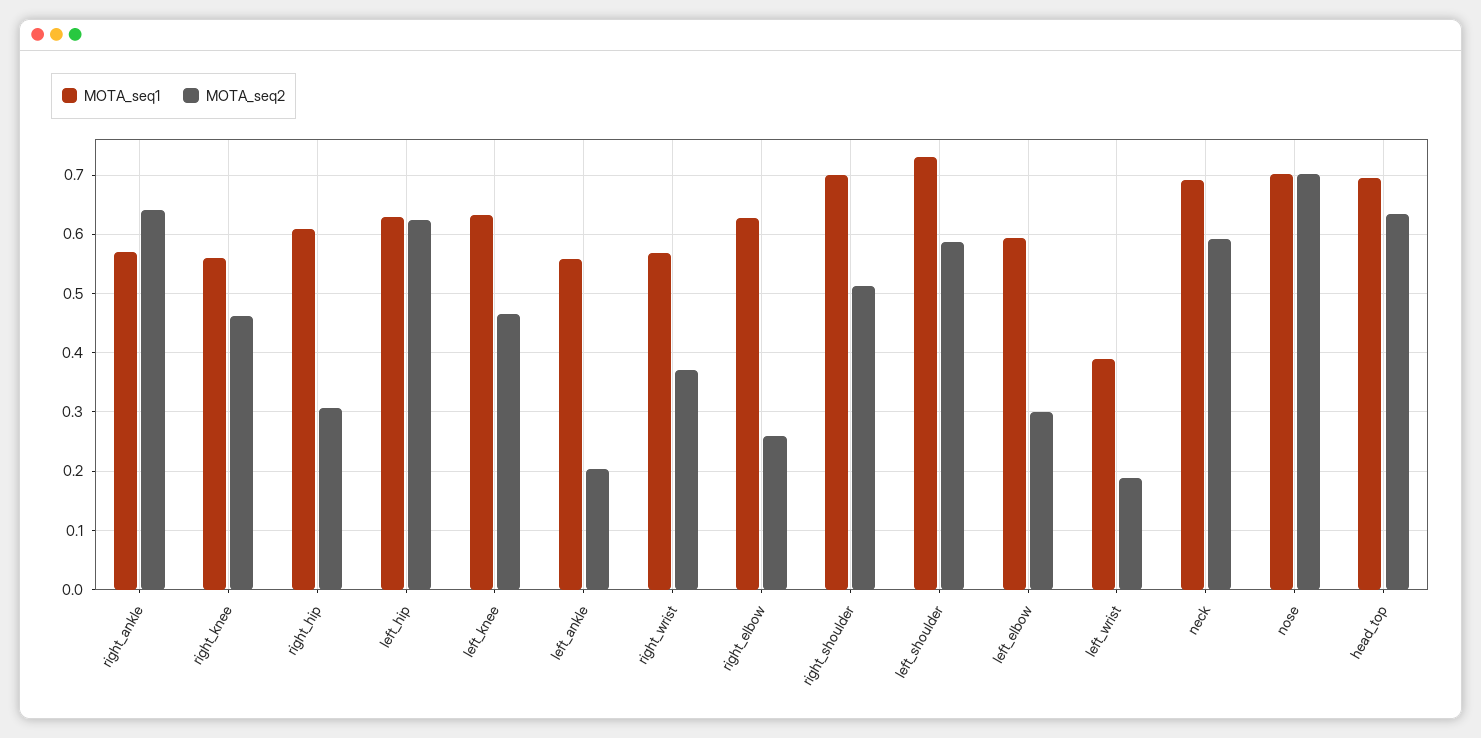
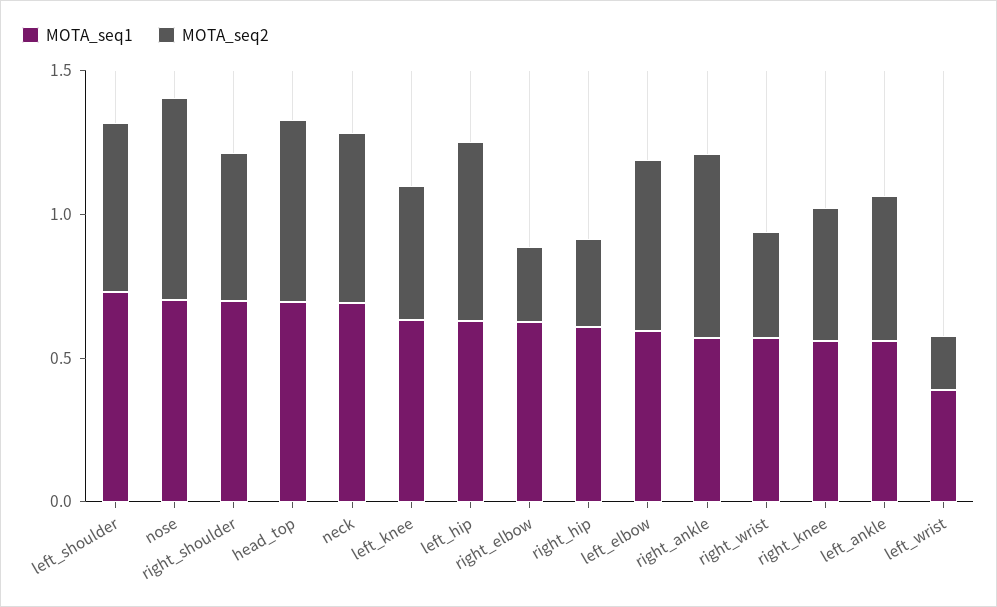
  {
    "MOTA_seq1": {
      "right_ankle": 0.56,
      "right_knee": 0.56,
      "right_hip": 0.6,
      "left_hip": 0.62,
      "left_knee": 0.64,
      "left_ankle": 0.56,
      "right_wrist": 0.56,
      "right_elbow": 0.62,
      "right_shoulder": 0.7,
      "left_shoulder": 0.74,
      "left_elbow": 0.6,
      "left_wrist": 0.38,
      "neck": 0.7,
      "nose": 0.7,
      "head_top": 0.7
    },
    "MOTA_seq2": {
      "right_ankle": 0.64,
      "right_knee": 0.46,
      "right_hip": 0.3,
      "left_hip": 0.62,
      "left_knee": 0.46,
-     "left_ankle": 0.2,
+     "left_ankle": 0.5,
      "right_wrist": 0.38,
      "right_elbow": 0.26,
      "right_shoulder": 0.52,
      "left_shoulder": 0.58,
-     "left_elbow": 0.3,
+     "left_elbow": 0.6,
      "left_wrist": 0.18,
      "neck": 0.6,
      "nose": 0.7,
      "head_top": 0.64
    }
  }

